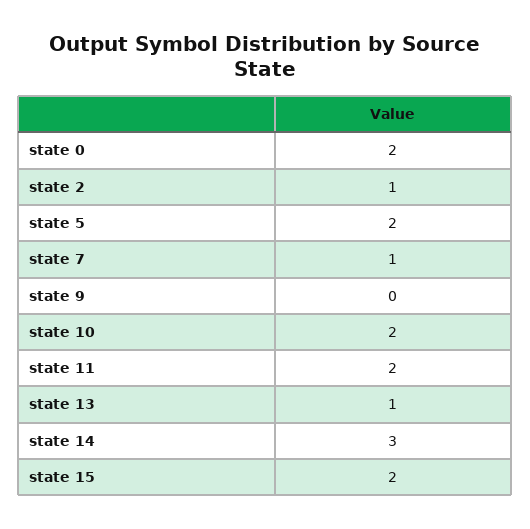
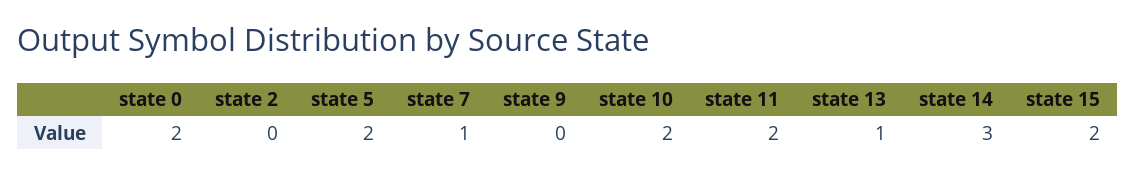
  {
    "state 0": 2,
-   "state 2": 1,
+   "state 2": 0,
    "state 5": 2,
    "state 7": 1,
    "state 9": 0,
    "state 10": 2,
    "state 11": 2,
    "state 13": 1,
    "state 14": 3,
    "state 15": 2
  }

